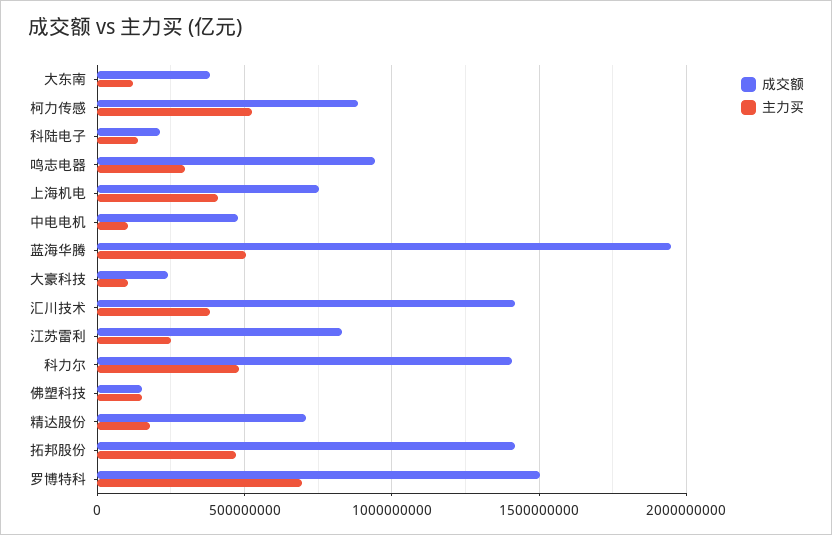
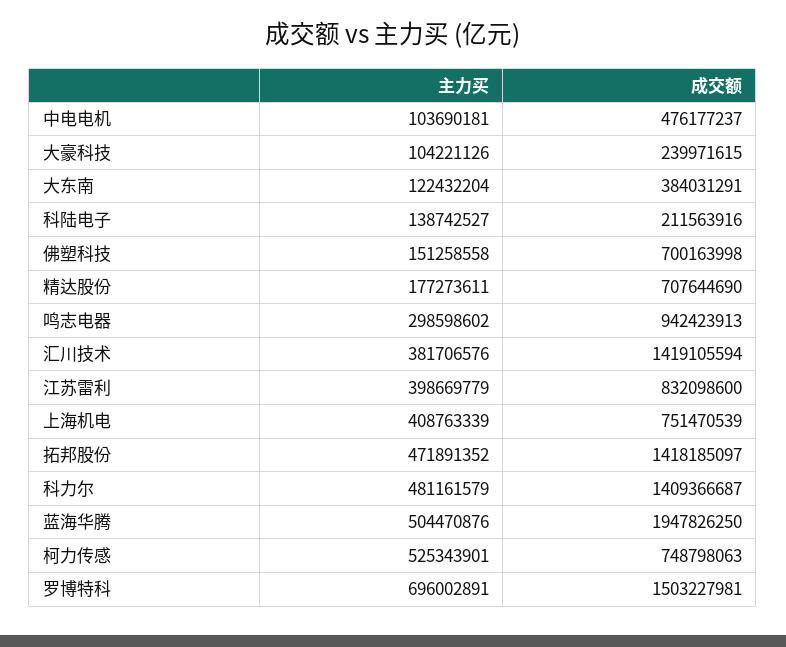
  {
    "成交额": {
      "大东南": 384031291,
-     "柯力传感": 900000000,
+     "柯力传感": 748798063,
      "科陆电子": 211563916,
      "鸣志电器": 942423913,
      "上海机电": 751470539,
      "中电电机": 476177237,
      "蓝海华腾": 1947826250,
      "大豪科技": 239971615,
      "汇川技术": 1419105594,
      "江苏雷利": 832098600,
      "科力尔": 1409366687,
-     "佛塑科技": 150000000,
+     "佛塑科技": 700163998,
      "精达股份": 707644690,
      "拓邦股份": 1418185097,
      "罗博特科": 1503227981
    },
    "主力买": {
      "大东南": 122432204,
      "柯力传感": 525343901,
      "科陆电子": 138742527,
      "鸣志电器": 298598602,
      "上海机电": 408763339,
      "中电电机": 103690181,
      "蓝海华腾": 504470876,
      "大豪科技": 104221126,
      "汇川技术": 381706576,
-     "江苏雷利": 250000000,
+     "江苏雷利": 398669779,
      "科力尔": 481161579,
      "佛塑科技": 151258558,
      "精达股份": 177273611,
      "拓邦股份": 471891352,
      "罗博特科": 696002891
    }
  }

